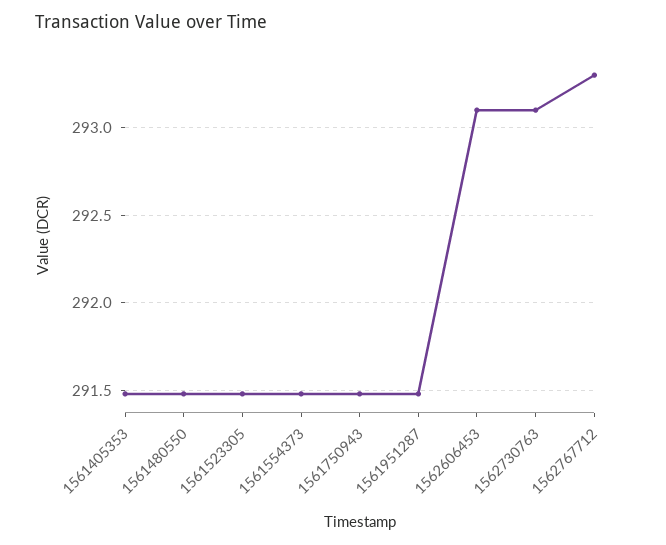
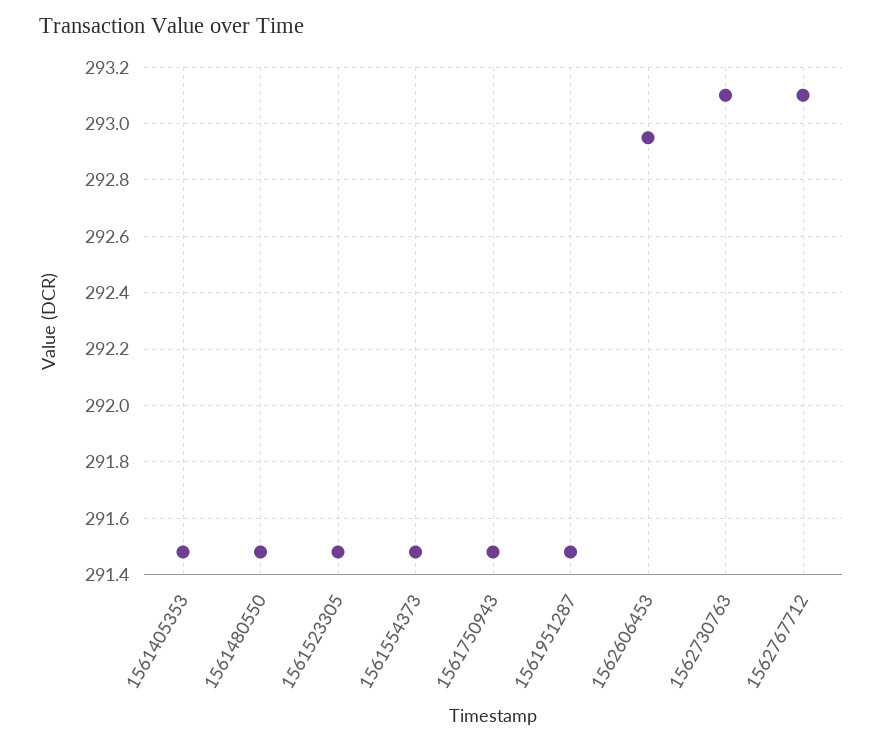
  {
    "1561405353": 291.5,
    "1561480550": 291.5,
    "1561523305": 291.5,
    "1561554373": 291.5,
    "1561750943": 291.5,
    "1561951287": 291.5,
-   "1562606453": 293.1,
+   "1562606453": 292.95,
    "1562730763": 293.1,
-   "1562767712": 293.3
+   "1562767712": 293.1
  }

